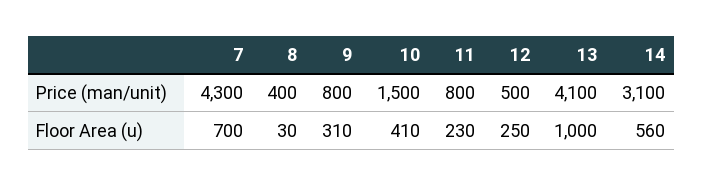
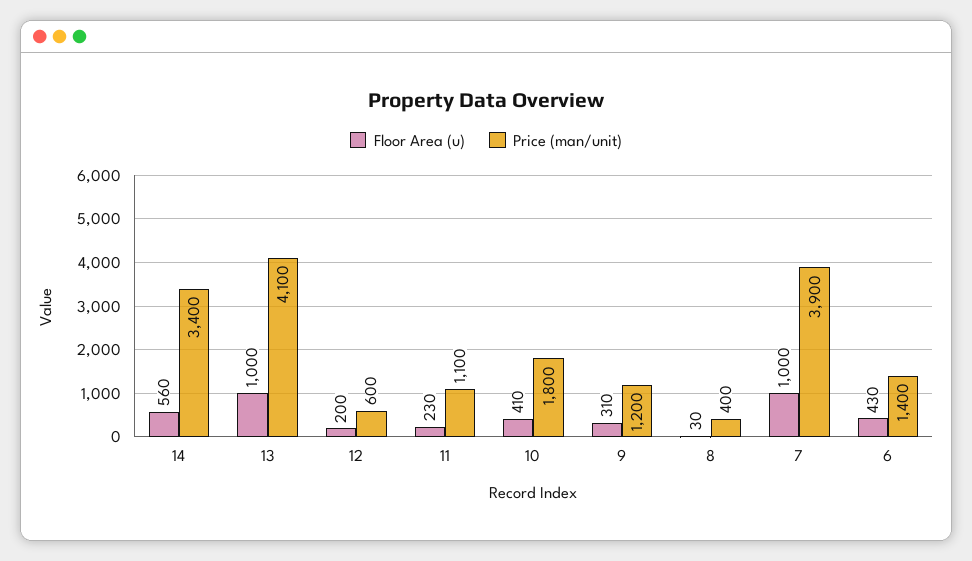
  {
    "Price (man/unit)": {
-     "7": 4300,
+     "7": 3900,
      "8": 400,
-     "9": 800,
+     "9": 1200,
-     "10": 1500,
+     "10": 1800,
-     "11": 800,
+     "11": 1100,
-     "12": 500,
+     "12": 600,
      "13": 4100,
-     "14": 3100
+     "14": 3400,
+     "6": 1400
    },
    "Floor Area (u)": {
-     "7": 700,
+     "7": 1000,
      "8": 30,
      "9": 310,
      "10": 410,
      "11": 230,
-     "12": 250,
+     "12": 200,
      "13": 1000,
-     "14": 560
+     "14": 560,
+     "6": 430
    }
  }

